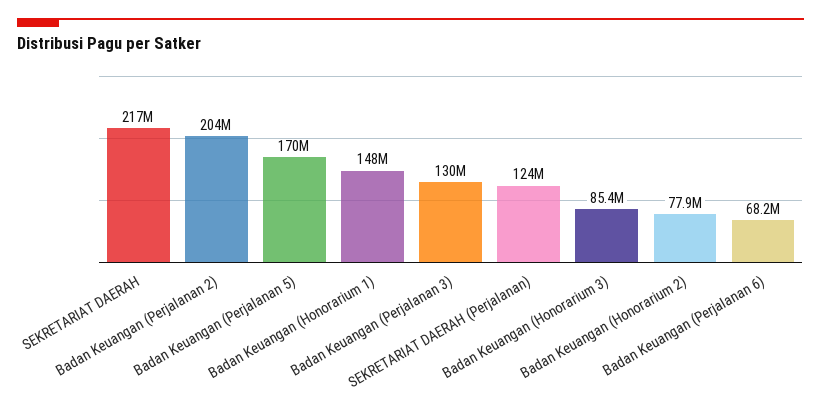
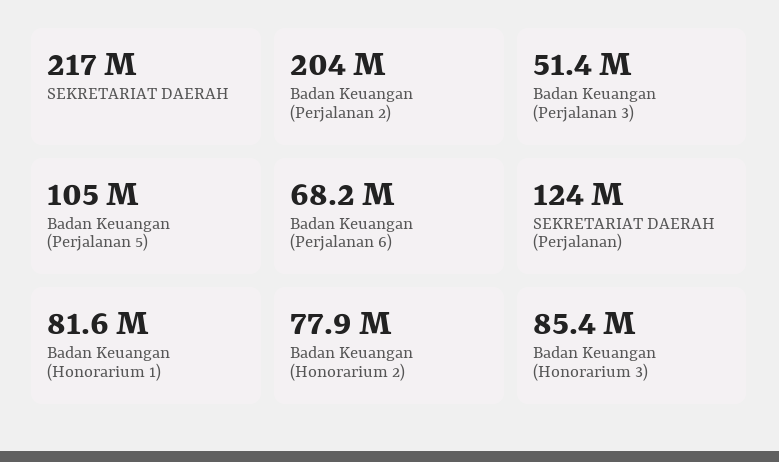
  {
    "SEKRETARIAT DAERAH": 217000000,
    "Badan Keuangan (Perjalanan 2)": 204000000,
-   "Badan Keuangan (Perjalanan 5)": 170000000,
+   "Badan Keuangan (Perjalanan 5)": 105000000,
-   "Badan Keuangan (Honorarium 1)": 148000000,
+   "Badan Keuangan (Honorarium 1)": 81600000,
-   "Badan Keuangan (Perjalanan 3)": 130000000,
+   "Badan Keuangan (Perjalanan 3)": 51400000,
    "SEKRETARIAT DAERAH (Perjalanan)": 124000000,
    "Badan Keuangan (Honorarium 3)": 85400000,
    "Badan Keuangan (Honorarium 2)": 77900000,
    "Badan Keuangan (Perjalanan 6)": 68200000
  }

